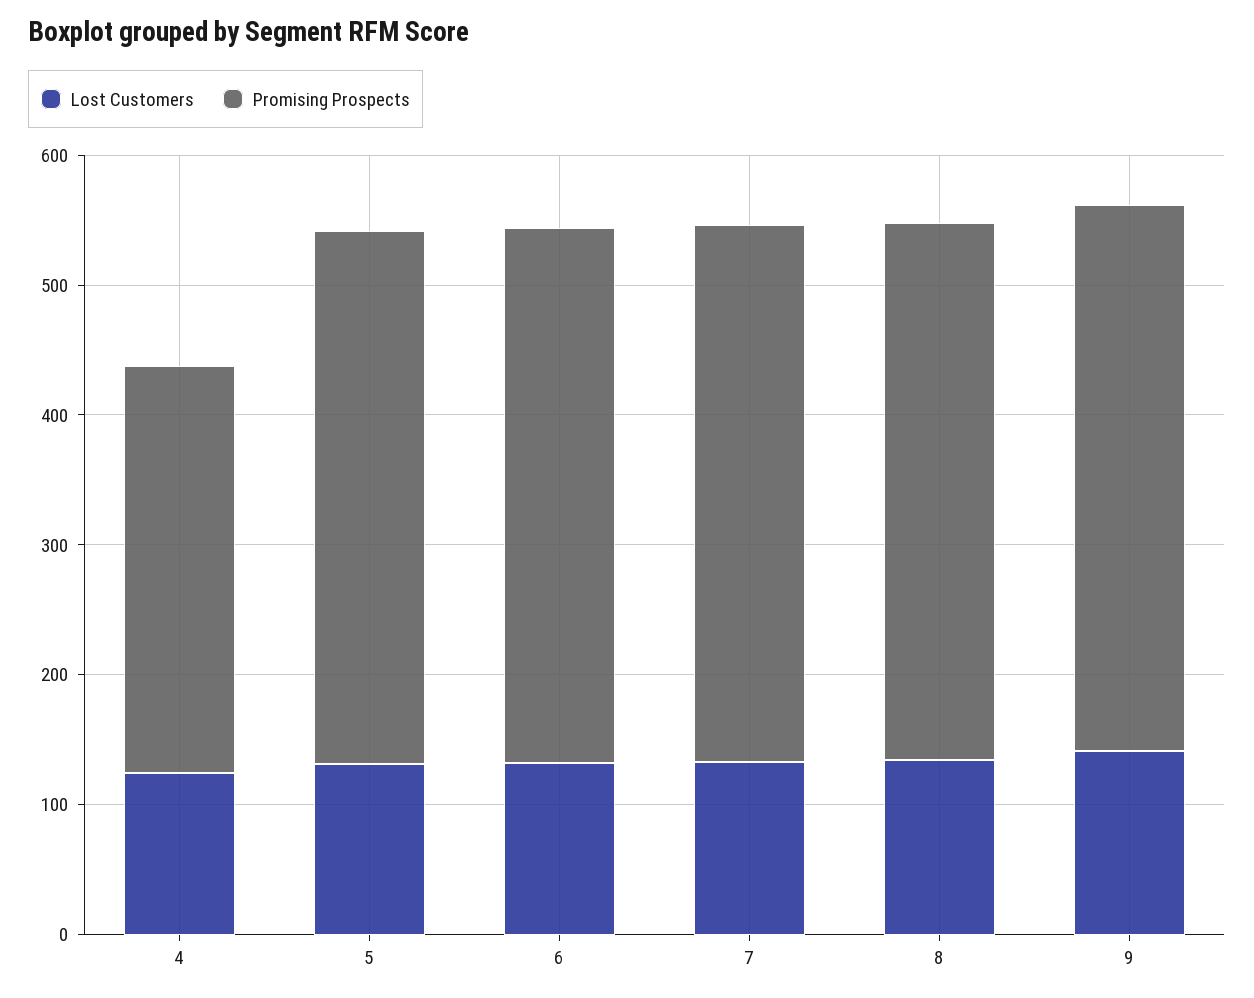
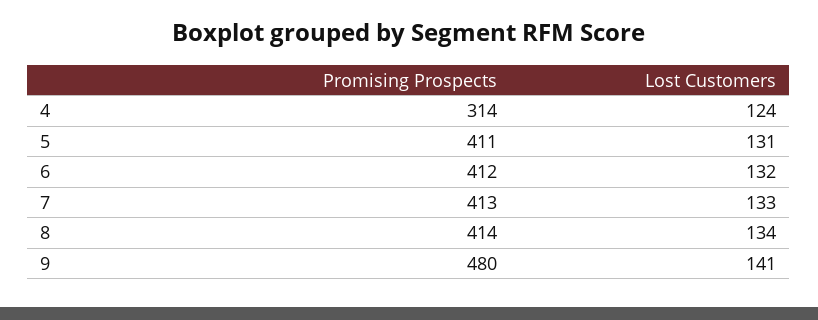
  {
    "Lost Customers": {
      "4": 124,
      "5": 131,
      "6": 132,
      "7": 133,
      "8": 134,
      "9": 141
    },
    "Promising Prospects": {
      "4": 314,
      "5": 411,
      "6": 412,
      "7": 413,
      "8": 414,
-     "9": 420
+     "9": 480
    }
  }

